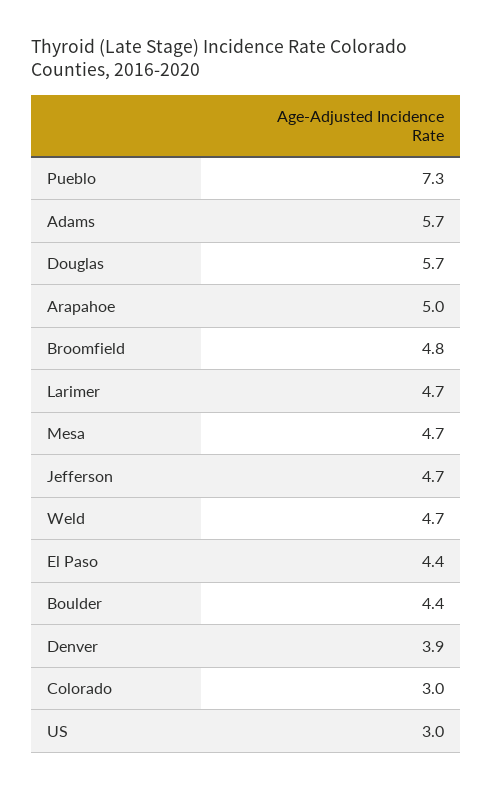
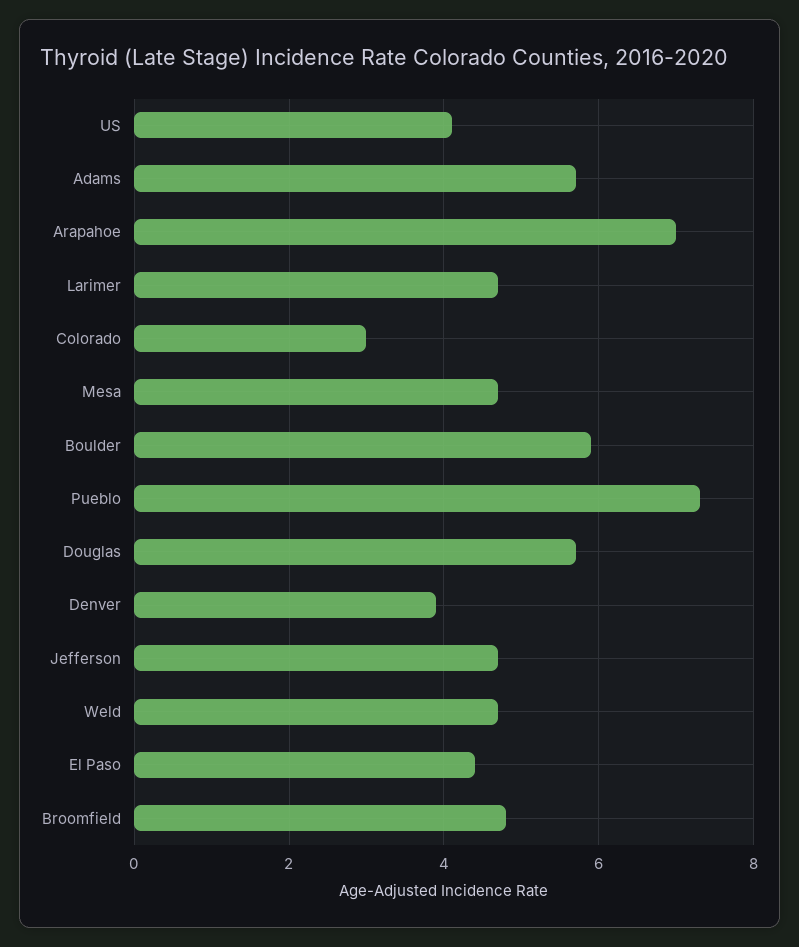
  {
    "Pueblo": 7.3,
    "Adams": 5.7,
    "Douglas": 5.7,
-   "Arapahoe": 5,
+   "Arapahoe": 7,
    "Broomfield": 4.8,
    "Larimer": 4.7,
    "Mesa": 4.7,
    "Jefferson": 4.7,
    "Weld": 4.7,
    "El Paso": 4.4,
-   "Boulder": 4.4,
+   "Boulder": 6,
    "Denver": 3.9,
    "Colorado": 3,
-   "US": 3
+   "US": 4
  }

